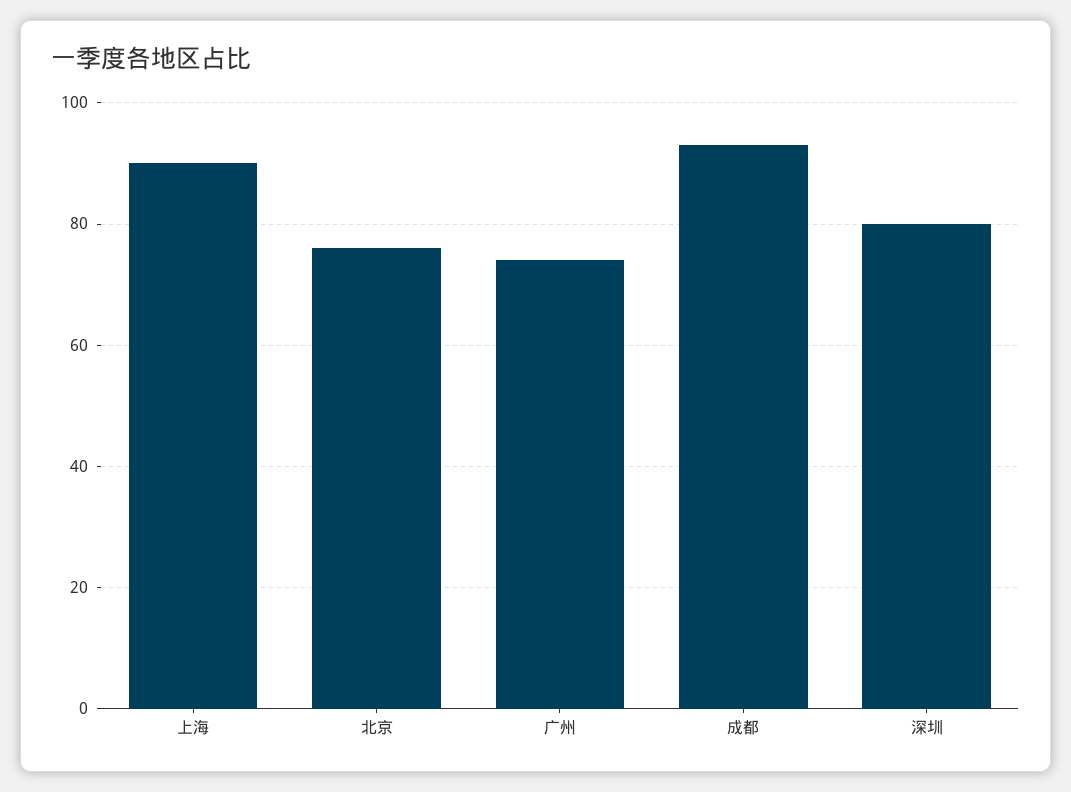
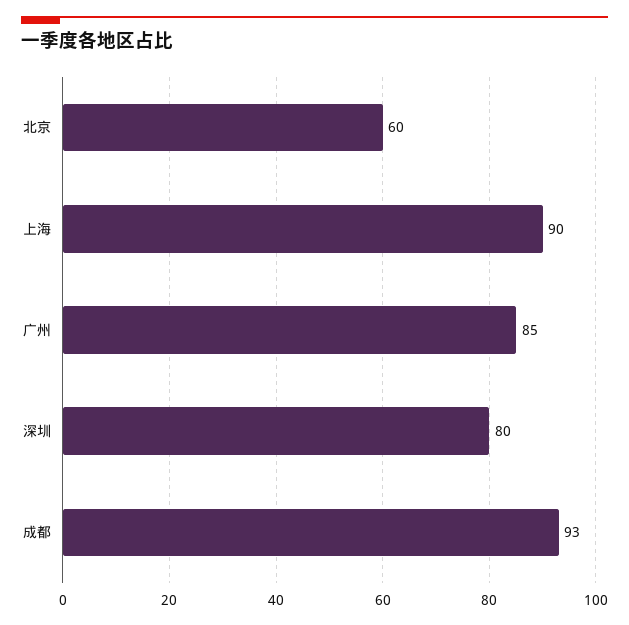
  {
    "上海": 90,
-   "北京": 75,
+   "北京": 60,
-   "广州": 75,
+   "广州": 85,
    "成都": 93,
    "深圳": 80
  }

